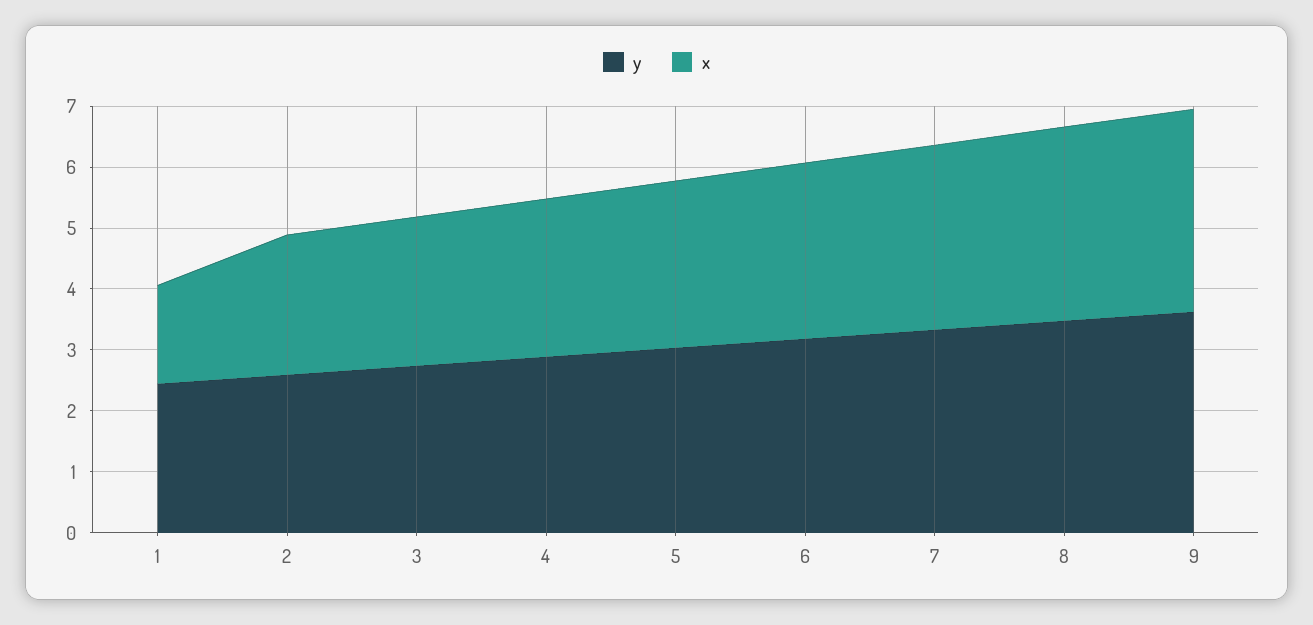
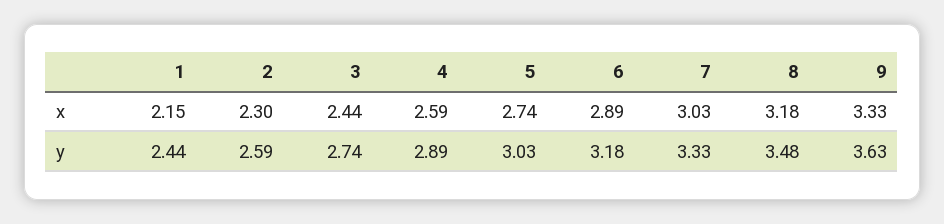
  {
    "y": {
      "1": 2.44,
      "2": 2.59,
      "3": 2.74,
      "4": 2.89,
      "5": 3.03,
      "6": 3.18,
      "7": 3.33,
      "8": 3.48,
      "9": 3.63
    },
    "x": {
-     "1": 1.6,
+     "1": 2.15,
      "2": 2.3,
      "3": 2.44,
      "4": 2.59,
      "5": 2.74,
      "6": 2.89,
      "7": 3.03,
      "8": 3.18,
      "9": 3.33
    }
  }

